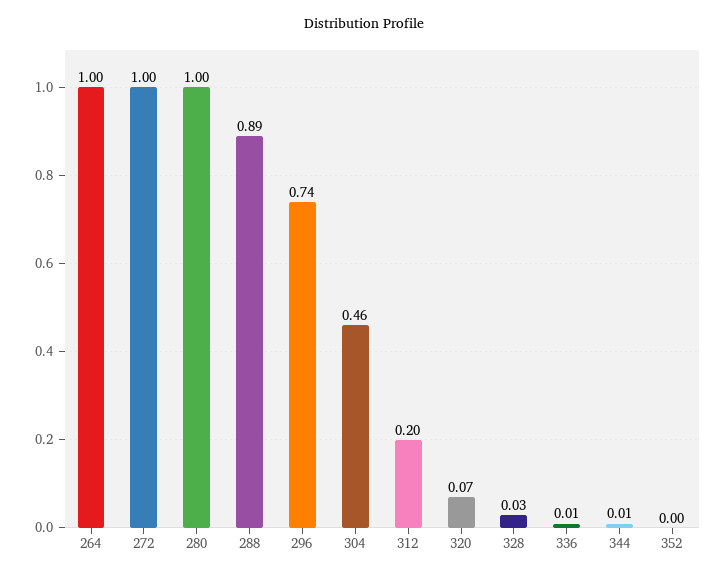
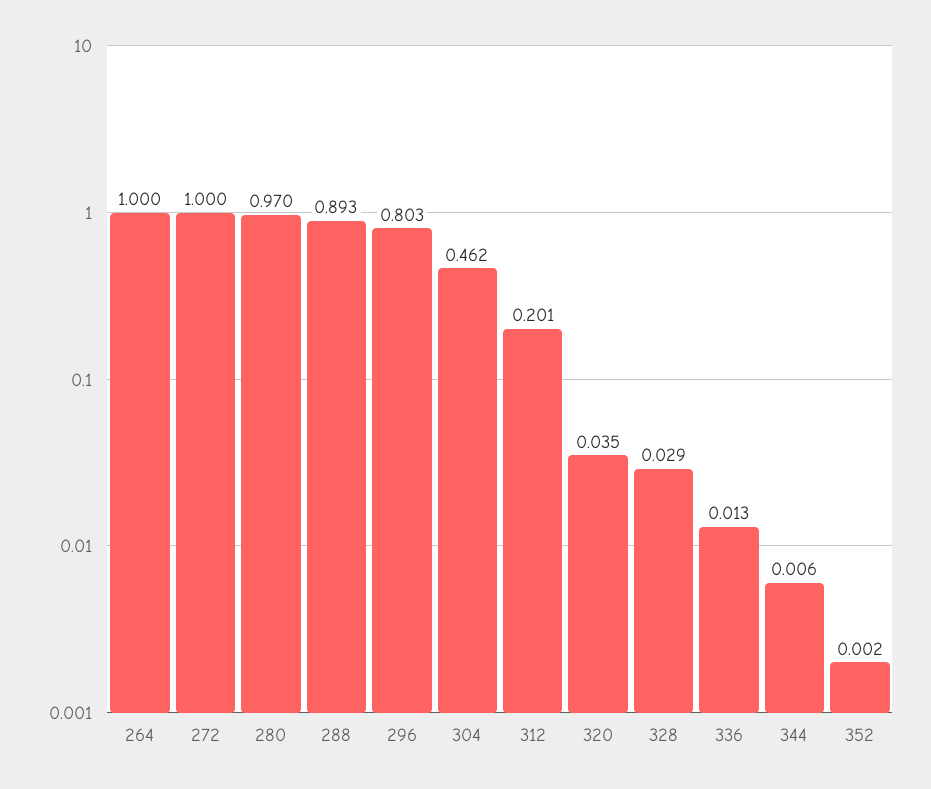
  {
    "264": 1,
    "272": 1,
-   "280": 1,
+   "280": 0.97,
    "288": 0.893,
-   "296": 0.74,
+   "296": 0.803,
    "304": 0.462,
    "312": 0.201,
-   "320": 0.07,
+   "320": 0.035,
    "328": 0.029,
    "336": 0.013,
    "344": 0.006,
    "352": 0.002
  }

